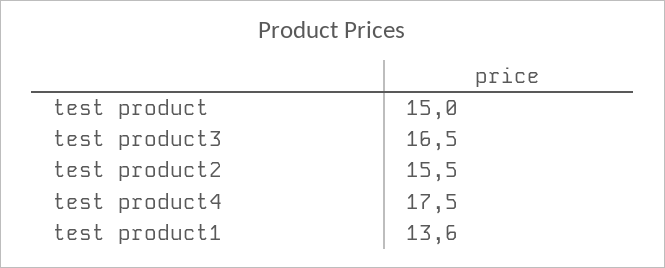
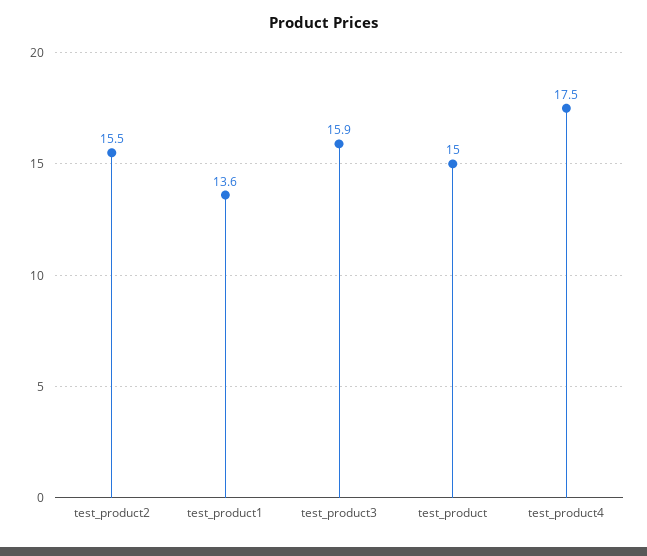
  {
    "test product": 15,
-   "test product3": 16.5,
+   "test product3": 15.9,
    "test product2": 15.5,
    "test product4": 17.5,
    "test product1": 13.6
  }

